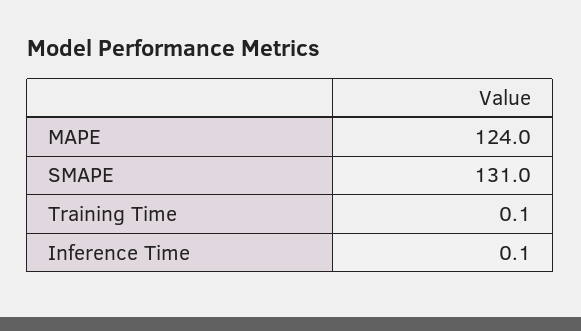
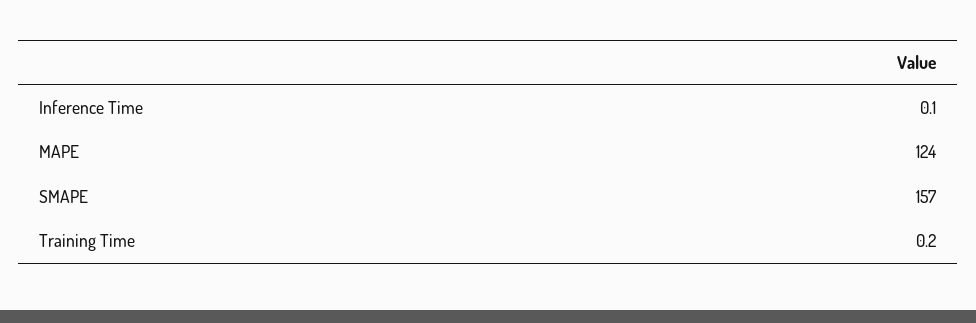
  {
    "MAPE": 124,
-   "SMAPE": 131,
+   "SMAPE": 157,
-   "Training Time": 0.1,
+   "Training Time": 0.2,
    "Inference Time": 0.1
  }

